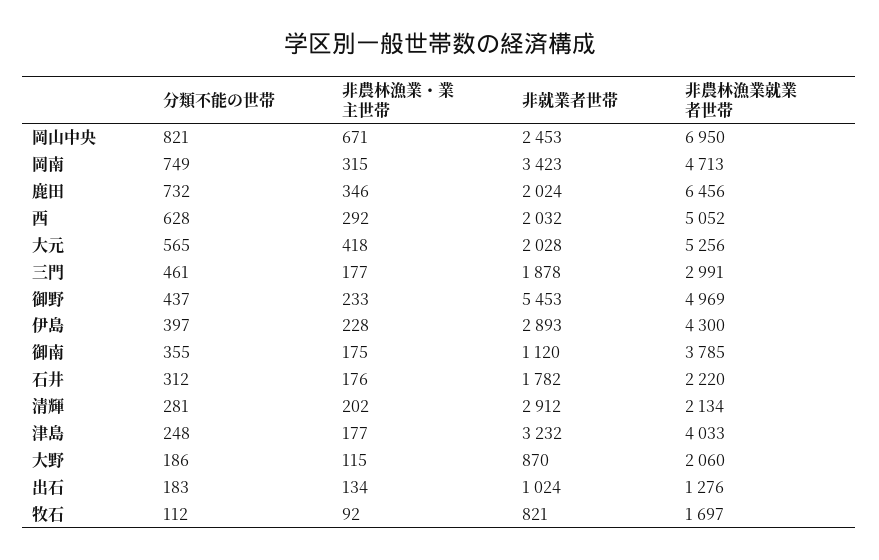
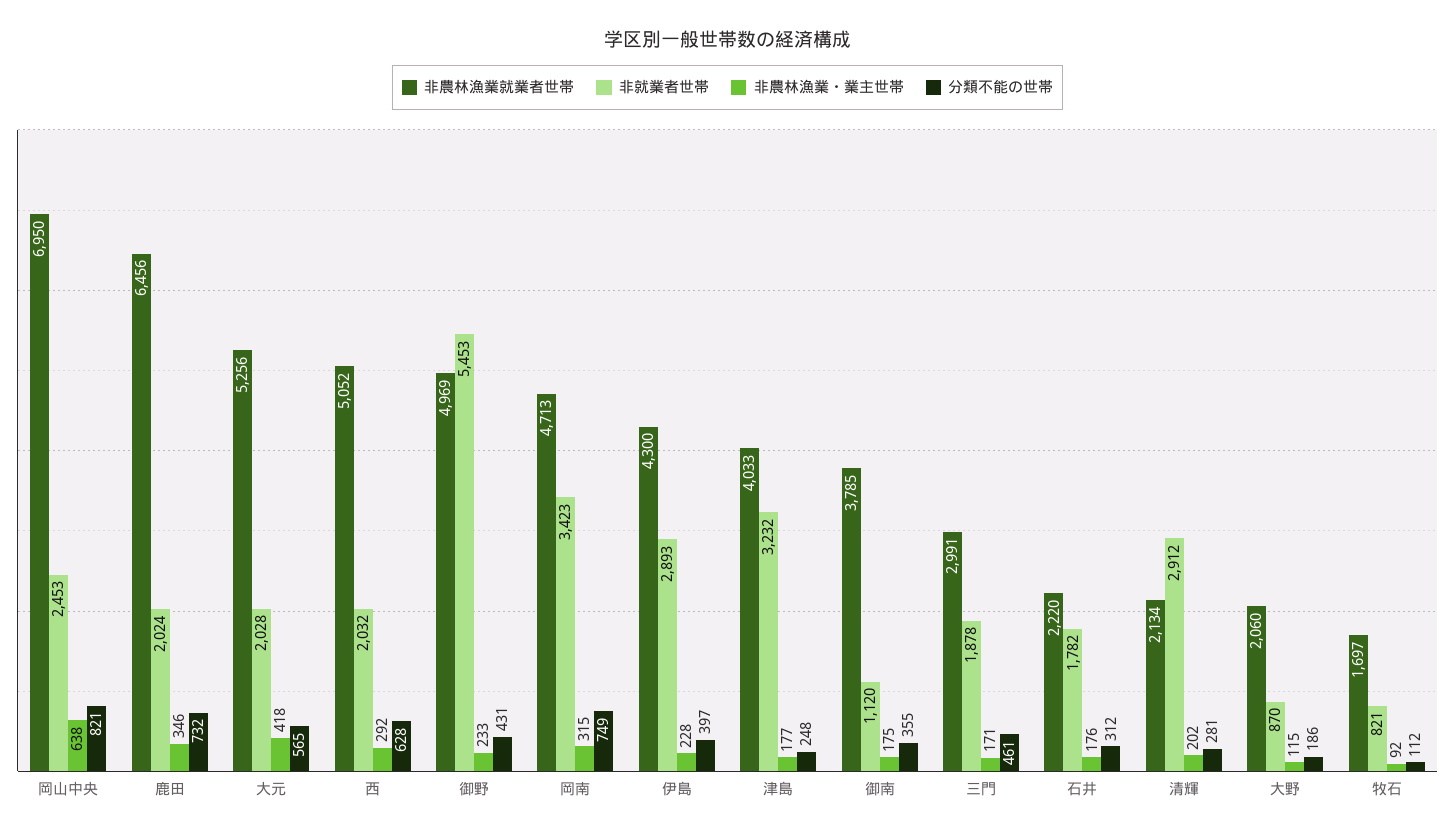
  {
    "分類不能の世帯": {
      "岡山中央": 821,
      "岡南": 749,
      "鹿田": 732,
      "西": 628,
      "大元": 565,
      "三門": 461,
-     "御野": 437,
+     "御野": 431,
      "伊島": 397,
      "御南": 355,
      "石井": 312,
      "清輝": 281,
      "津島": 248,
      "大野": 186,
-     "出石": 183,
      "牧石": 112
    },
    "非農林漁業・業主世帯": {
-     "岡山中央": 671,
+     "岡山中央": 638,
      "岡南": 315,
      "鹿田": 346,
      "西": 292,
      "大元": 418,
-     "三門": 177,
+     "三門": 171,
      "御野": 233,
      "伊島": 228,
      "御南": 175,
      "石井": 176,
      "清輝": 202,
      "津島": 177,
      "大野": 115,
-     "出石": 134,
      "牧石": 92
    },
    "非就業者世帯": {
      "岡山中央": 2453,
      "岡南": 3423,
      "鹿田": 2024,
      "西": 2032,
      "大元": 2028,
      "三門": 1878,
      "御野": 5453,
      "伊島": 2893,
      "御南": 1120,
      "石井": 1782,
      "清輝": 2912,
      "津島": 3232,
      "大野": 870,
-     "出石": 1024,
      "牧石": 821
    },
    "非農林漁業就業者世帯": {
      "岡山中央": 6950,
      "岡南": 4713,
      "鹿田": 6456,
      "西": 5052,
      "大元": 5256,
      "三門": 2991,
      "御野": 4969,
      "伊島": 4300,
      "御南": 3785,
      "石井": 2220,
      "清輝": 2134,
      "津島": 4033,
      "大野": 2060,
-     "出石": 1276,
      "牧石": 1697
    }
  }

